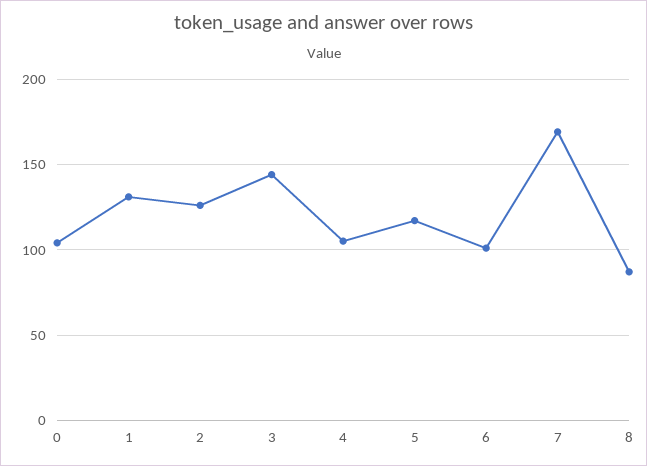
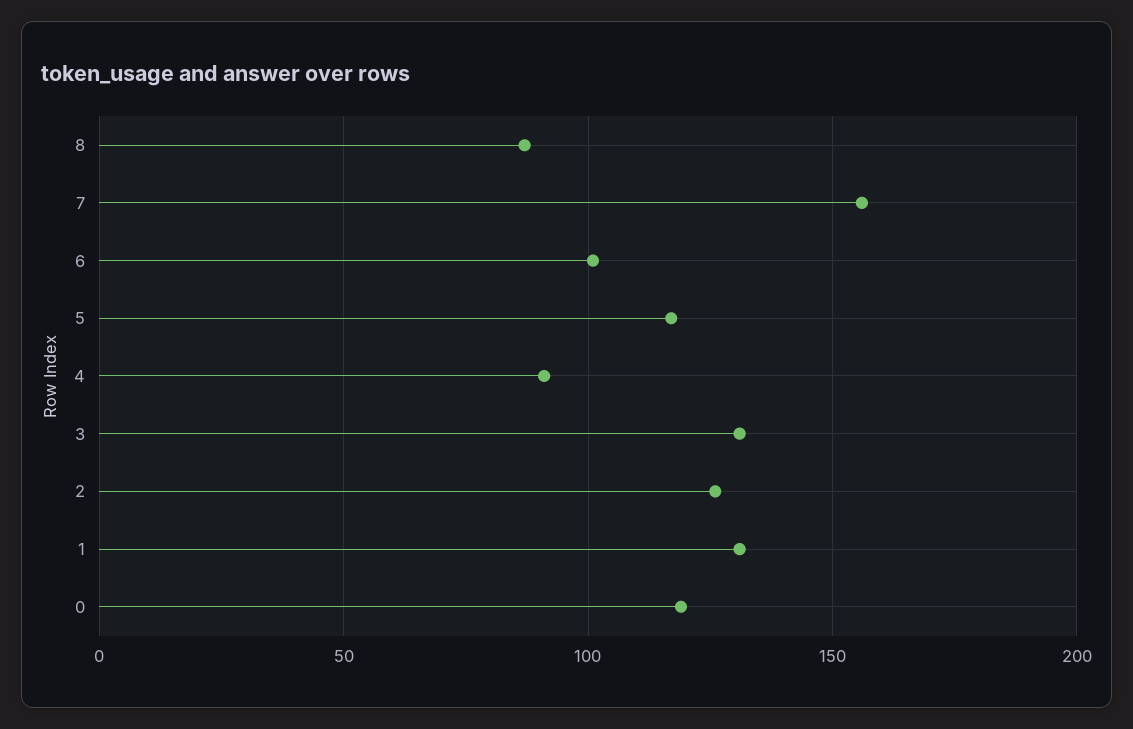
  {
-   "0": 105,
+   "0": 120,
    "1": 130,
    "2": 125,
-   "3": 145,
+   "3": 130,
-   "4": 105,
+   "4": 90,
    "5": 115,
    "6": 100,
-   "7": 170,
+   "7": 155,
    "8": 85
  }

